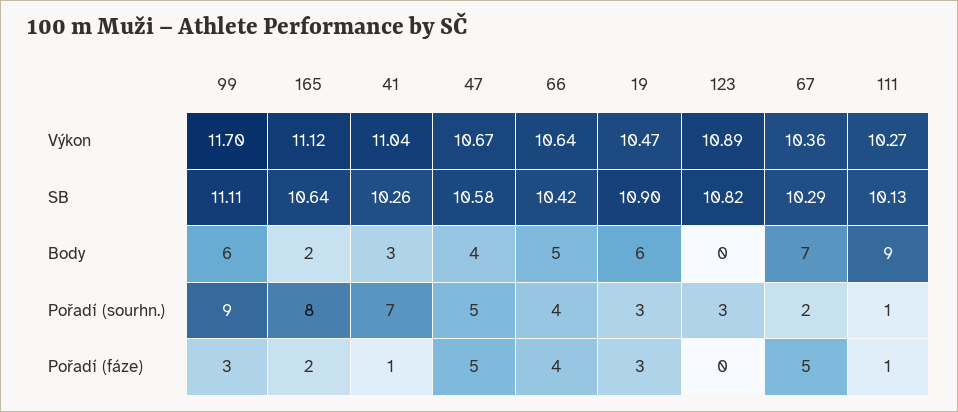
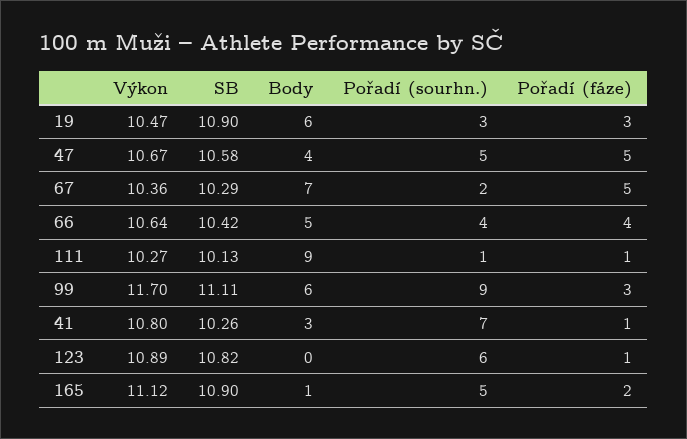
  {
    "99": {
      "Výkon": 11.7,
      "SB": 11.11,
      "Body": 6,
      "Pořadí (sourhn.)": 9,
      "Pořadí (fáze)": 3
    },
    "165": {
      "Výkon": 11.12,
-     "SB": 10.64,
+     "SB": 10.9,
-     "Body": 2,
+     "Body": 1,
-     "Pořadí (sourhn.)": 8,
+     "Pořadí (sourhn.)": 5,
      "Pořadí (fáze)": 2
    },
    "41": {
-     "Výkon": 11.04,
+     "Výkon": 10.8,
      "SB": 10.26,
      "Body": 3,
      "Pořadí (sourhn.)": 7,
      "Pořadí (fáze)": 1
    },
    "47": {
      "Výkon": 10.67,
      "SB": 10.58,
      "Body": 4,
      "Pořadí (sourhn.)": 5,
      "Pořadí (fáze)": 5
    },
    "66": {
      "Výkon": 10.64,
      "SB": 10.42,
      "Body": 5,
      "Pořadí (sourhn.)": 4,
      "Pořadí (fáze)": 4
    },
    "19": {
      "Výkon": 10.47,
      "SB": 10.9,
      "Body": 6,
      "Pořadí (sourhn.)": 3,
      "Pořadí (fáze)": 3
    },
    "123": {
      "Výkon": 10.89,
      "SB": 10.82,
      "Body": 0,
-     "Pořadí (sourhn.)": 3,
+     "Pořadí (sourhn.)": 6,
-     "Pořadí (fáze)": 0
+     "Pořadí (fáze)": 1
    },
    "67": {
      "Výkon": 10.36,
      "SB": 10.29,
      "Body": 7,
      "Pořadí (sourhn.)": 2,
      "Pořadí (fáze)": 5
    },
    "111": {
      "Výkon": 10.27,
      "SB": 10.13,
      "Body": 9,
      "Pořadí (sourhn.)": 1,
      "Pořadí (fáze)": 1
    }
  }

